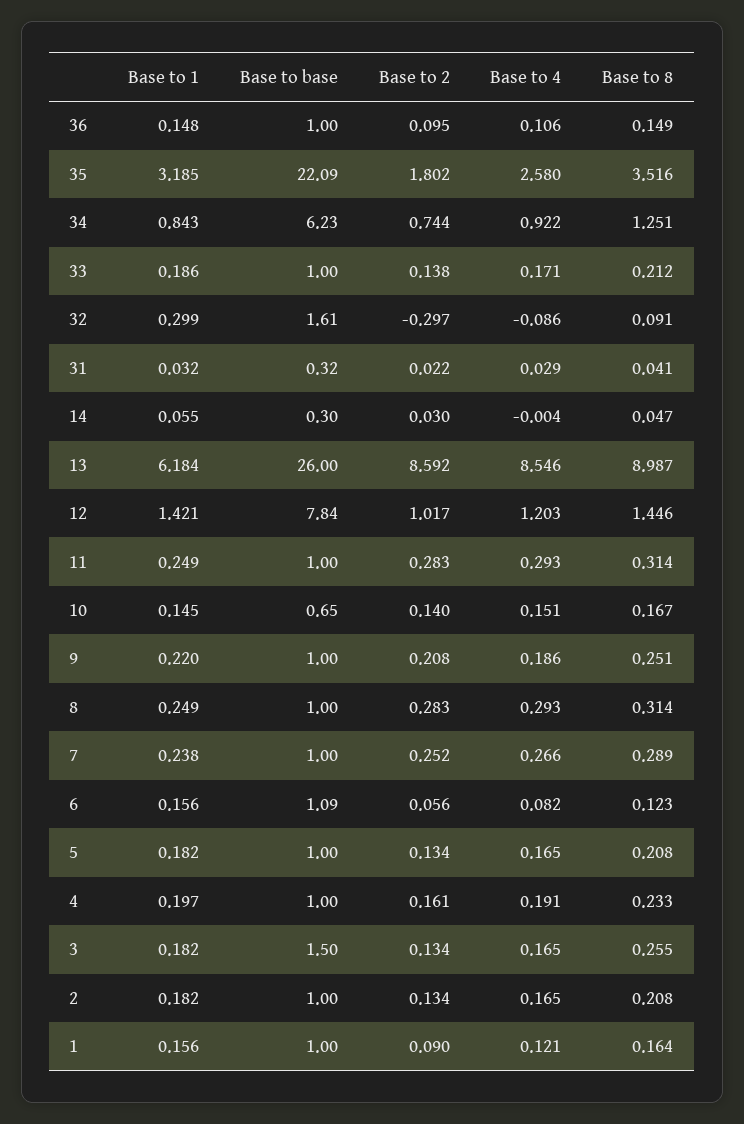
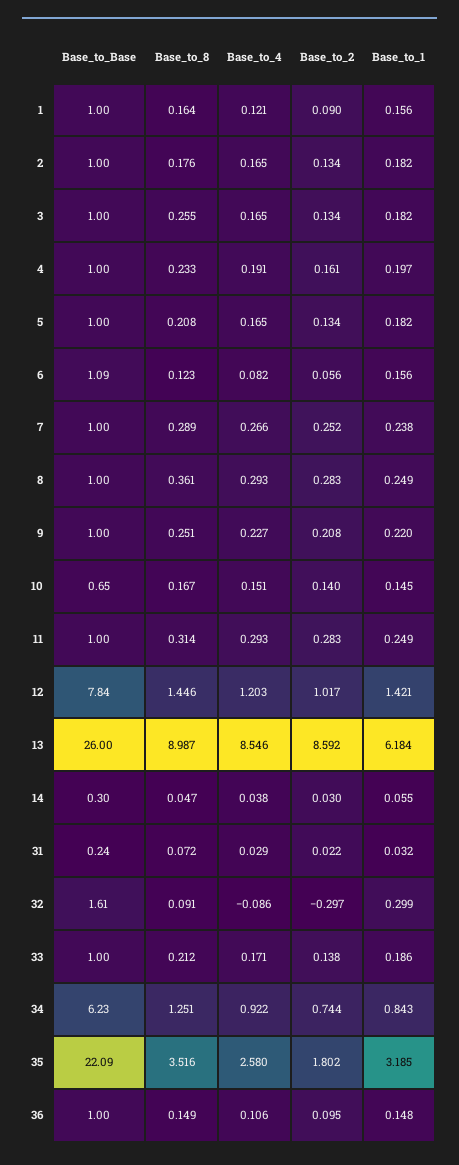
  {
    "Base to 1": {
      "36": 0.148,
      "35": 3.185,
      "34": 0.843,
      "33": 0.186,
      "32": 0.299,
      "31": 0.032,
      "14": 0.055,
      "13": 6.184,
      "12": 1.421,
      "11": 0.249,
      "10": 0.145,
      "9": 0.22,
      "8": 0.249,
      "7": 0.238,
      "6": 0.156,
      "5": 0.182,
      "4": 0.197,
      "3": 0.182,
      "2": 0.182,
      "1": 0.156
    },
    "Base to base": {
      "36": 1,
      "35": 22.09,
      "34": 6.23,
      "33": 1,
      "32": 1.61,
-     "31": 0.32,
+     "31": 0.24,
      "14": 0.3,
      "13": 26,
      "12": 7.84,
      "11": 1,
      "10": 0.65,
      "9": 1,
      "8": 1,
      "7": 1,
      "6": 1.09,
      "5": 1,
      "4": 1,
-     "3": 1.5,
+     "3": 1,
      "2": 1,
      "1": 1
    },
    "Base to 2": {
      "36": 0.095,
      "35": 1.802,
      "34": 0.744,
      "33": 0.138,
      "32": -0.297,
      "31": 0.022,
      "14": 0.03,
      "13": 8.592,
      "12": 1.017,
      "11": 0.283,
      "10": 0.14,
      "9": 0.208,
      "8": 0.283,
      "7": 0.252,
      "6": 0.056,
      "5": 0.134,
      "4": 0.161,
      "3": 0.134,
      "2": 0.134,
      "1": 0.09
    },
    "Base to 4": {
      "36": 0.106,
      "35": 2.58,
      "34": 0.922,
      "33": 0.171,
      "32": -0.086,
      "31": 0.029,
-     "14": -0.004,
+     "14": 0.038,
      "13": 8.546,
      "12": 1.203,
      "11": 0.293,
      "10": 0.151,
-     "9": 0.186,
+     "9": 0.227,
      "8": 0.293,
      "7": 0.266,
      "6": 0.082,
      "5": 0.165,
      "4": 0.191,
      "3": 0.165,
      "2": 0.165,
      "1": 0.121
    },
    "Base to 8": {
      "36": 0.149,
      "35": 3.516,
      "34": 1.251,
      "33": 0.212,
      "32": 0.091,
-     "31": 0.041,
+     "31": 0.072,
      "14": 0.047,
      "13": 8.987,
      "12": 1.446,
      "11": 0.314,
      "10": 0.167,
      "9": 0.251,
-     "8": 0.314,
+     "8": 0.361,
      "7": 0.289,
      "6": 0.123,
      "5": 0.208,
      "4": 0.233,
      "3": 0.255,
-     "2": 0.208,
+     "2": 0.176,
      "1": 0.164
    }
  }

